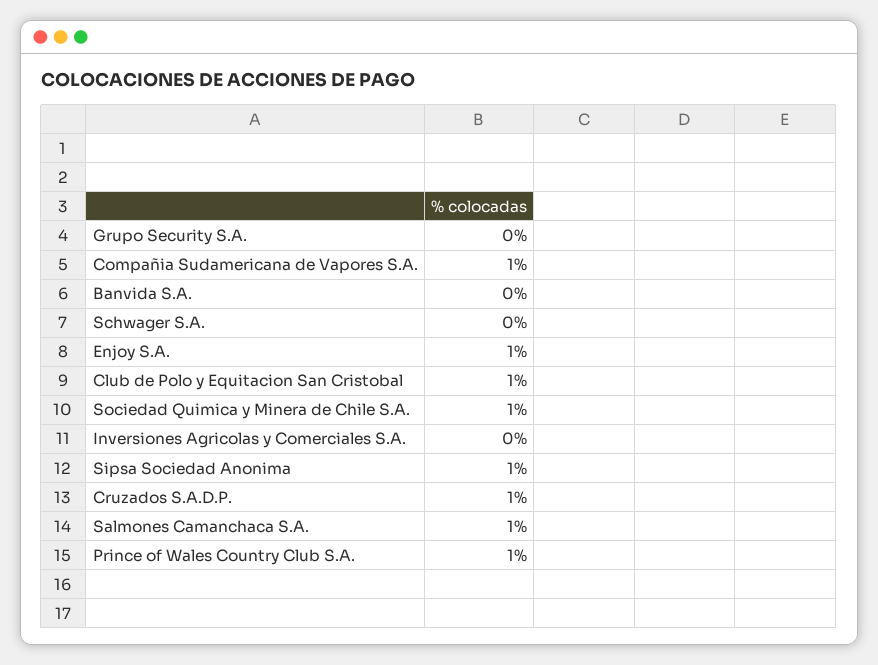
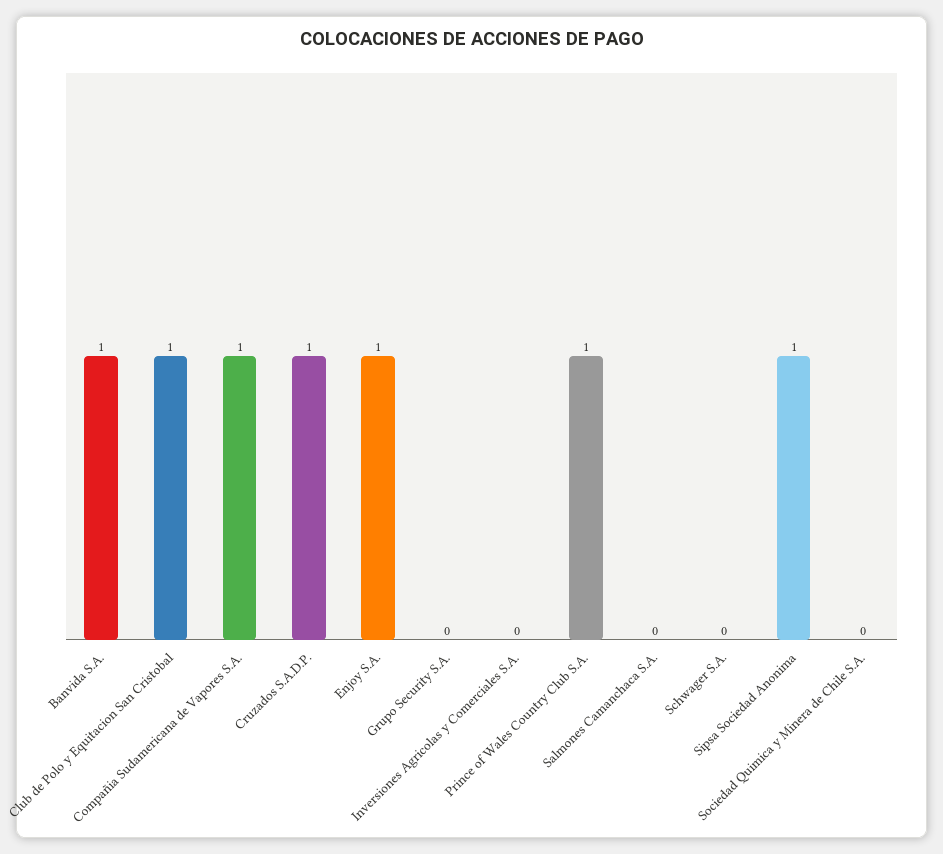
  {
    "Grupo Security S.A.": 0,
    "Compañia Sudamericana de Vapores S.A.": 1,
-   "Banvida S.A.": 0,
+   "Banvida S.A.": 1,
    "Schwager S.A.": 0,
    "Enjoy S.A.": 1,
    "Club de Polo y Equitacion San Cristobal": 1,
-   "Sociedad Quimica y Minera de Chile S.A.": 1,
+   "Sociedad Quimica y Minera de Chile S.A.": 0,
    "Inversiones Agricolas y Comerciales S.A.": 0,
    "Sipsa Sociedad Anonima": 1,
    "Cruzados S.A.D.P.": 1,
-   "Salmones Camanchaca S.A.": 1,
+   "Salmones Camanchaca S.A.": 0,
    "Prince of Wales Country Club S.A.": 1
  }

